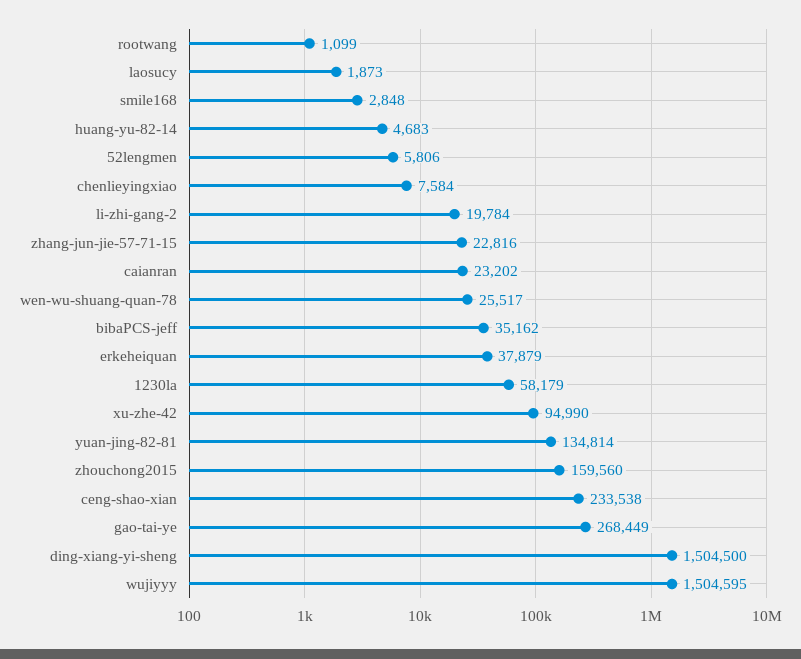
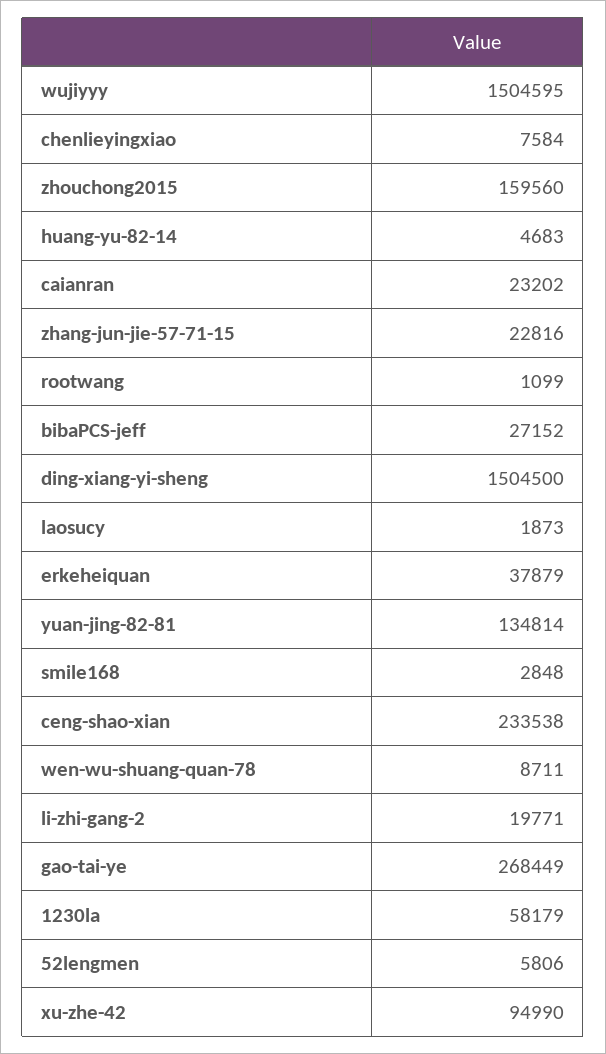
  {
    "rootwang": 1099,
    "laosucy": 1873,
    "smile168": 2848,
    "huang-yu-82-14": 4683,
    "52lengmen": 5806,
    "chenlieyingxiao": 7584,
-   "li-zhi-gang-2": 19784,
+   "li-zhi-gang-2": 19771,
    "zhang-jun-jie-57-71-15": 22816,
    "caianran": 23202,
-   "wen-wu-shuang-quan-78": 25517,
+   "wen-wu-shuang-quan-78": 8711,
-   "bibaPCS-jeff": 35162,
+   "bibaPCS-jeff": 27152,
    "erkeheiquan": 37879,
    "1230la": 58179,
    "xu-zhe-42": 94990,
    "yuan-jing-82-81": 134814,
    "zhouchong2015": 159560,
    "ceng-shao-xian": 233538,
    "gao-tai-ye": 268449,
    "ding-xiang-yi-sheng": 1504500,
    "wujiyyy": 1504595
  }

